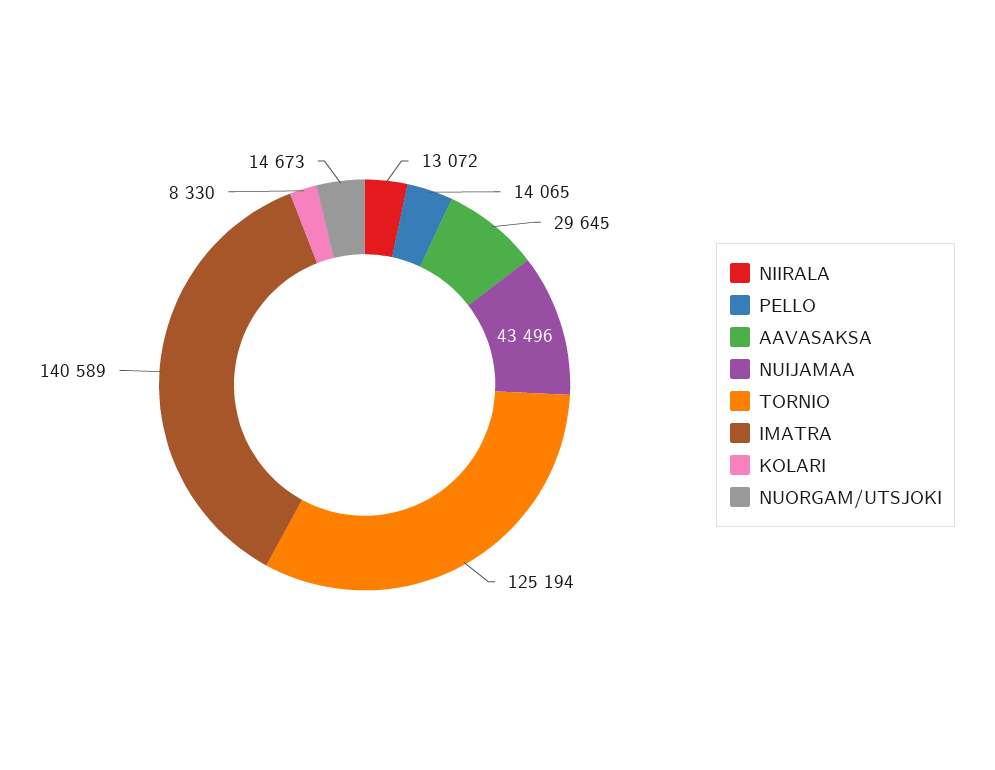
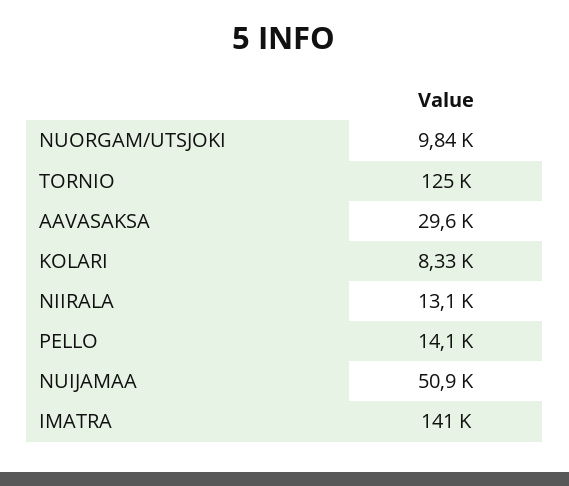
  {
    "NIIRALA": 13072,
    "PELLO": 14065,
    "AAVASAKSA": 29645,
-   "NUIJAMAA": 43496,
+   "NUIJAMAA": 50900,
    "TORNIO": 125194,
    "IMATRA": 140589,
    "KOLARI": 8330,
-   "NUORGAM/UTSJOKI": 14673
+   "NUORGAM/UTSJOKI": 9840
  }

